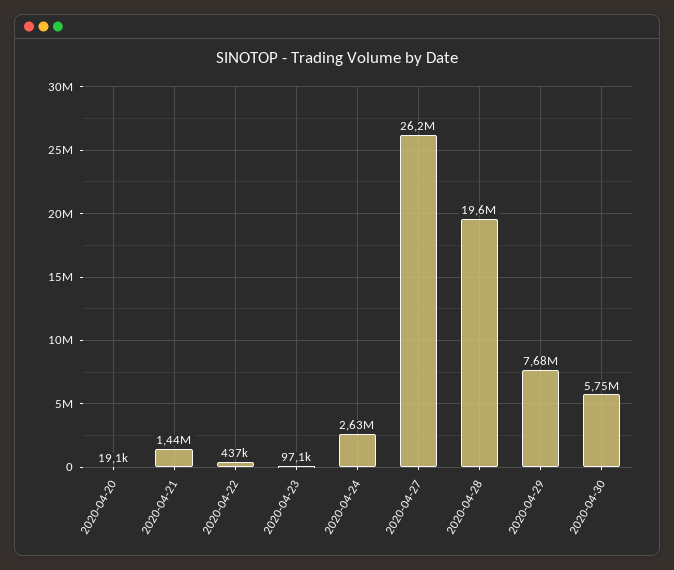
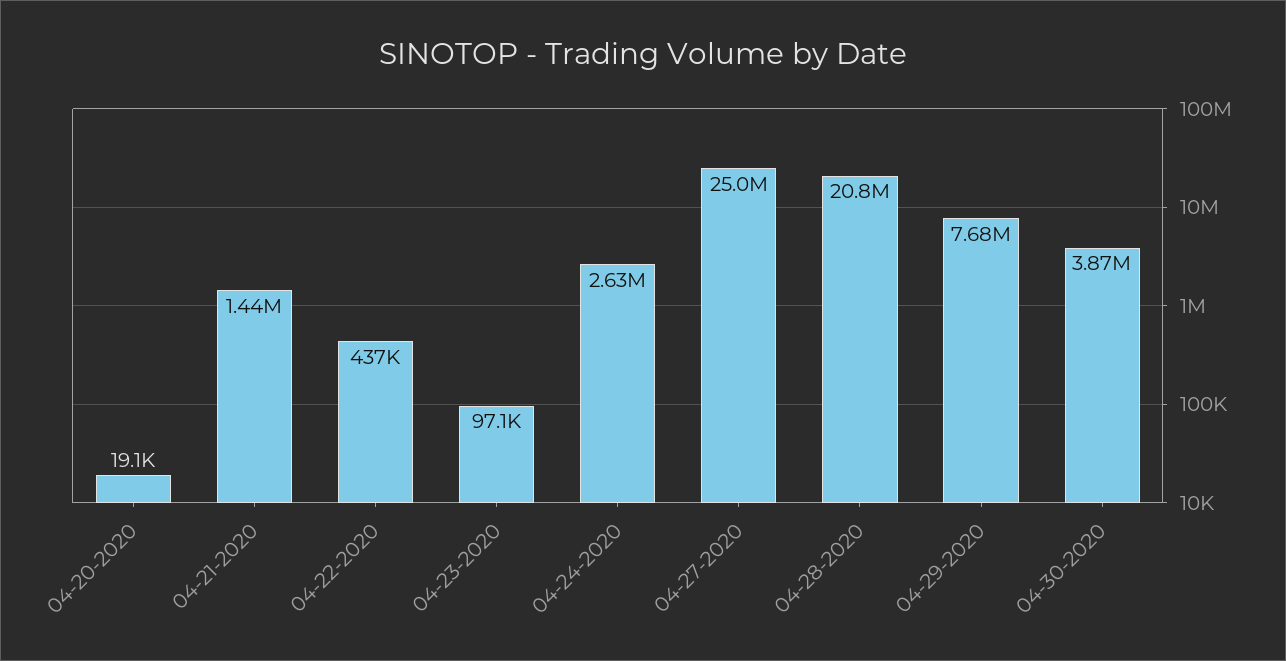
  {
    "2020-04-20": 19100,
    "2020-04-21": 1440000,
    "2020-04-22": 437000,
    "2020-04-23": 97100,
    "2020-04-24": 2630000,
-   "2020-04-27": 26200000,
+   "2020-04-27": 25000000,
-   "2020-04-28": 19600000,
+   "2020-04-28": 20800000,
    "2020-04-29": 7680000,
-   "2020-04-30": 5750000
+   "2020-04-30": 3870000
  }

